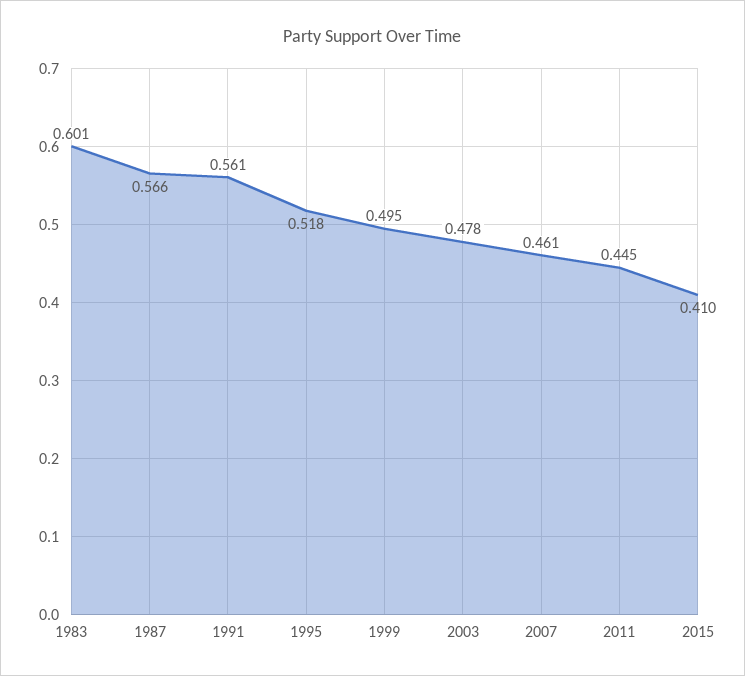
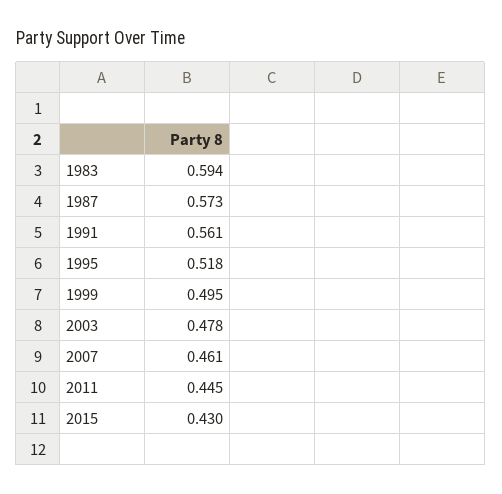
  {
-   "1983": 0.601,
+   "1983": 0.594,
-   "1987": 0.566,
+   "1987": 0.573,
    "1991": 0.561,
    "1995": 0.518,
    "1999": 0.495,
    "2003": 0.478,
    "2007": 0.461,
    "2011": 0.445,
-   "2015": 0.41
+   "2015": 0.43
  }

